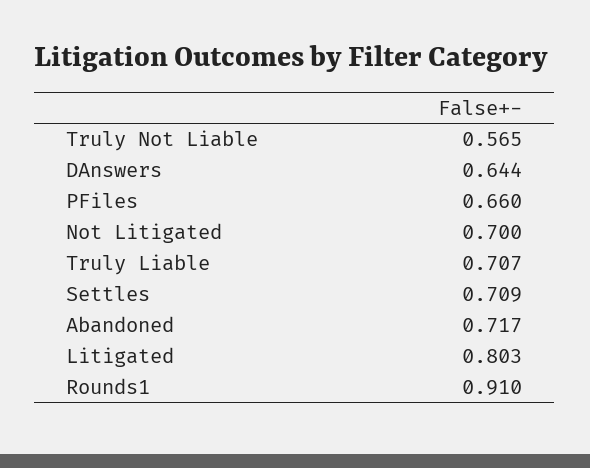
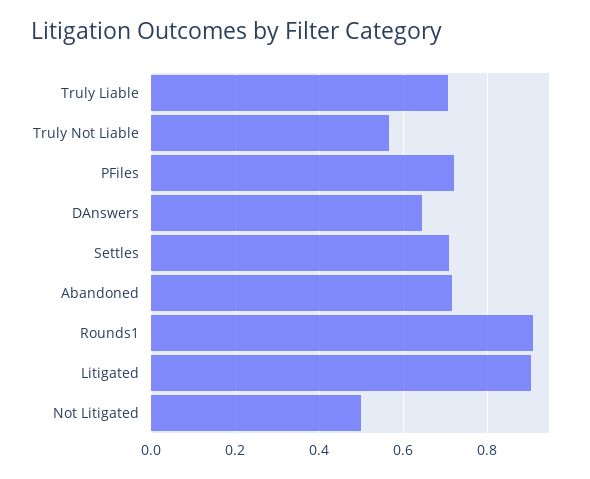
  {
    "Truly Not Liable": 0.565,
    "DAnswers": 0.644,
-   "PFiles": 0.66,
+   "PFiles": 0.72,
-   "Not Litigated": 0.7,
+   "Not Litigated": 0.5,
    "Truly Liable": 0.707,
    "Settles": 0.709,
    "Abandoned": 0.717,
-   "Litigated": 0.803,
+   "Litigated": 0.9,
    "Rounds1": 0.91
  }

